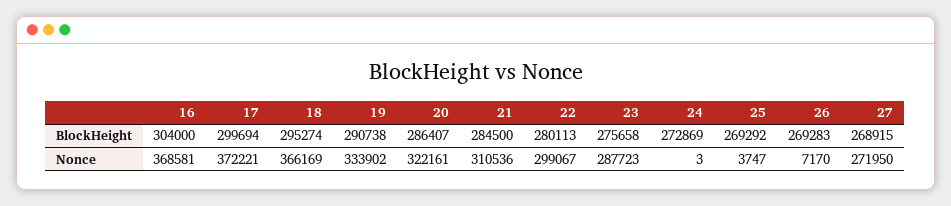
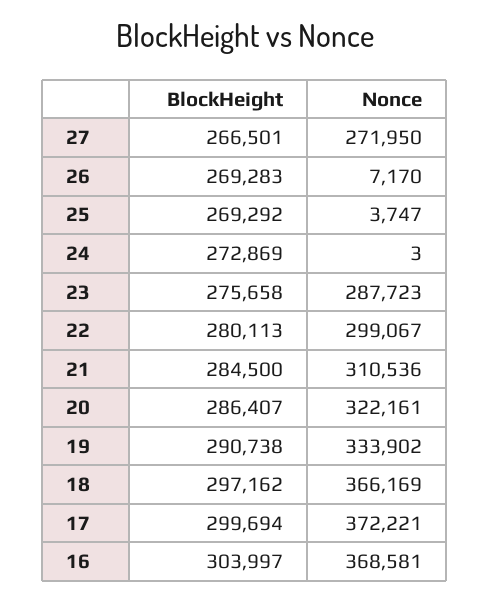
  {
    "16": {
-     "BlockHeight": 304000,
+     "BlockHeight": 303997,
      "Nonce": 368581
    },
    "17": {
      "BlockHeight": 299694,
      "Nonce": 372221
    },
    "18": {
-     "BlockHeight": 295274,
+     "BlockHeight": 297162,
      "Nonce": 366169
    },
    "19": {
      "BlockHeight": 290738,
      "Nonce": 333902
    },
    "20": {
      "BlockHeight": 286407,
      "Nonce": 322161
    },
    "21": {
      "BlockHeight": 284500,
      "Nonce": 310536
    },
    "22": {
      "BlockHeight": 280113,
      "Nonce": 299067
    },
    "23": {
      "BlockHeight": 275658,
      "Nonce": 287723
    },
    "24": {
      "BlockHeight": 272869,
      "Nonce": 3
    },
    "25": {
      "BlockHeight": 269292,
      "Nonce": 3747
    },
    "26": {
      "BlockHeight": 269283,
      "Nonce": 7170
    },
    "27": {
-     "BlockHeight": 268915,
+     "BlockHeight": 266501,
      "Nonce": 271950
    }
  }

